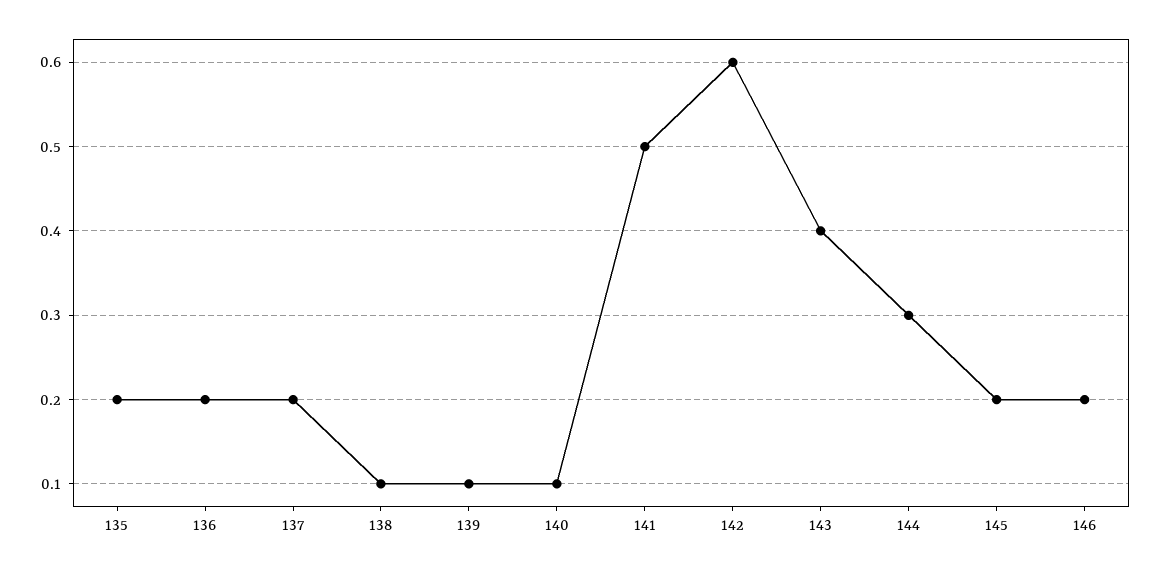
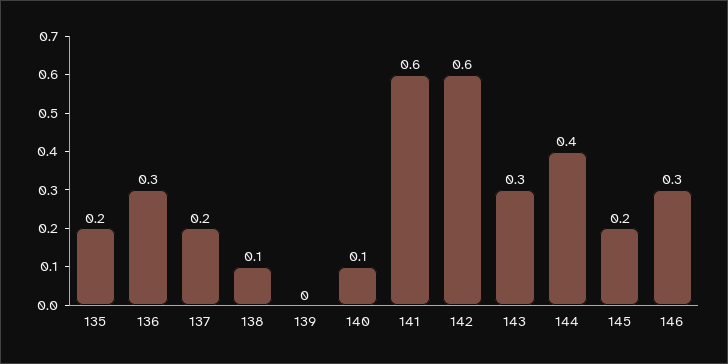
  {
    "135": 0.2,
-   "136": 0.2,
+   "136": 0.3,
    "137": 0.2,
    "138": 0.1,
-   "139": 0.1,
+   "139": 0,
    "140": 0.1,
-   "141": 0.5,
+   "141": 0.6,
    "142": 0.6,
-   "143": 0.4,
+   "143": 0.3,
-   "144": 0.3,
+   "144": 0.4,
    "145": 0.2,
-   "146": 0.2
+   "146": 0.3
  }

